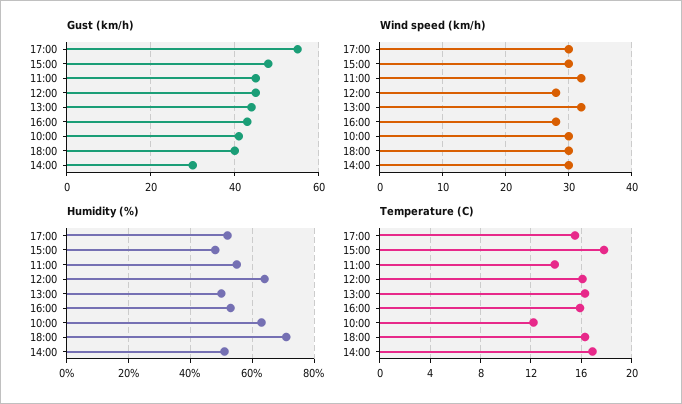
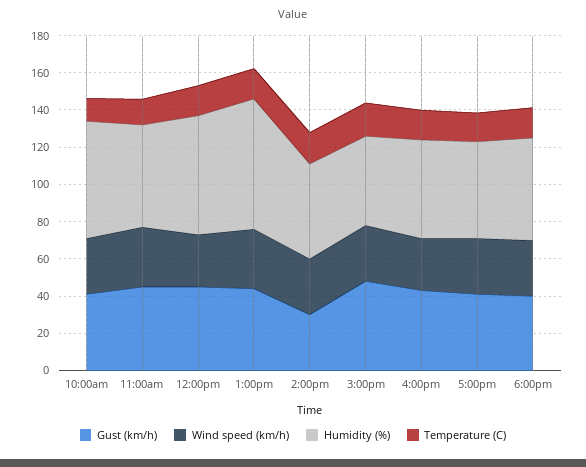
  {
    "Gust (km/h)": {
-     "17:00": 55,
+     "17:00": 40,
      "15:00": 50,
      "11:00": 45,
      "12:00": 45,
      "13:00": 45,
      "16:00": 45,
      "10:00": 40,
      "18:00": 40,
      "14:00": 30
    },
    "Wind speed (km/h)": {
      "17:00": 30,
      "15:00": 30,
      "11:00": 32,
      "12:00": 28,
      "13:00": 32,
      "16:00": 28,
      "10:00": 30,
      "18:00": 30,
      "14:00": 30
    },
    "Humidity (%)": {
      "17:00": 50,
      "15:00": 50,
      "11:00": 55,
      "12:00": 65,
-     "13:00": 50,
+     "13:00": 70,
      "16:00": 55,
      "10:00": 65,
-     "18:00": 70,
+     "18:00": 55,
      "14:00": 50
    },
    "Temperature (C)": {
      "17:00": 15.5,
      "15:00": 18,
      "11:00": 14,
      "12:00": 16,
      "13:00": 16.5,
      "16:00": 16,
      "10:00": 12,
      "18:00": 16.5,
      "14:00": 17
    }
  }

